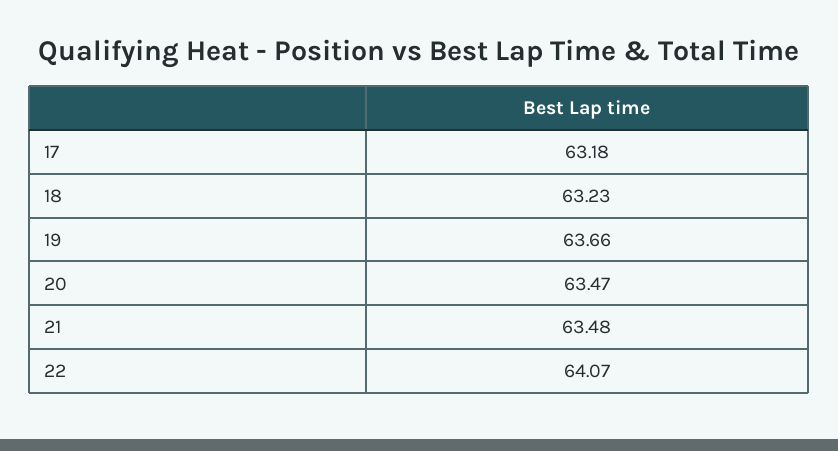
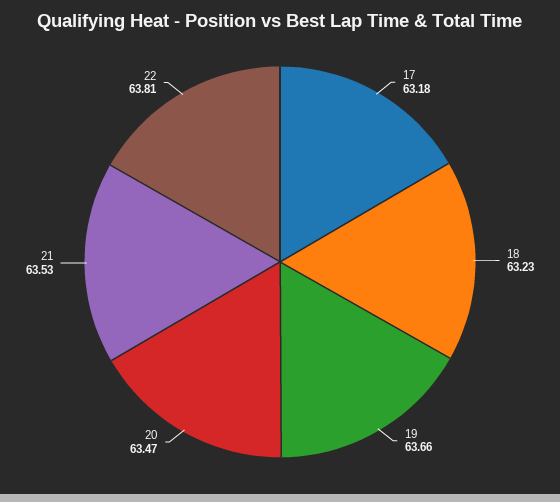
  {
    "17": 63.18,
    "18": 63.23,
    "19": 63.66,
    "20": 63.47,
-   "21": 63.48,
+   "21": 63.53,
-   "22": 64.07
+   "22": 63.81
  }

